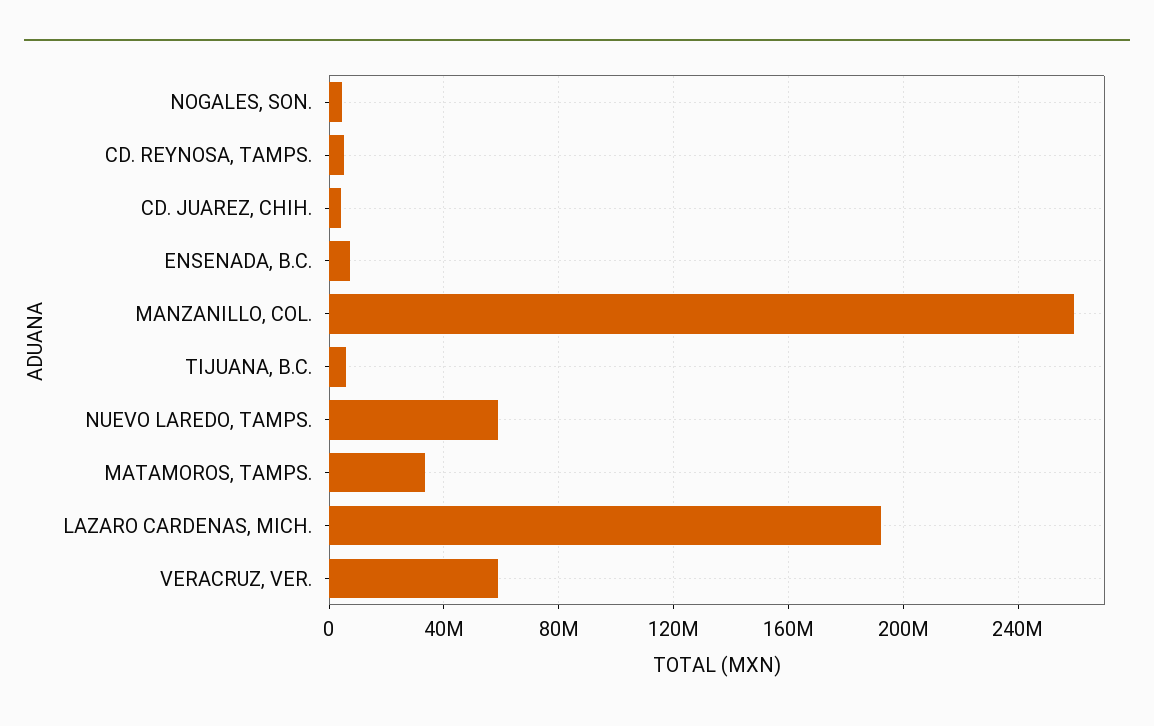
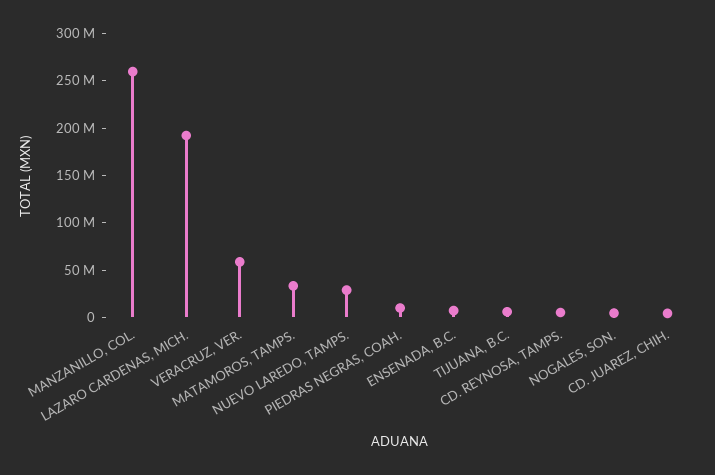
  {
    "NOGALES, SON.": 5000000,
    "CD. REYNOSA, TAMPS.": 5000000,
    "CD. JUAREZ, CHIH.": 5000000,
    "ENSENADA, B.C.": 5000000,
    "MANZANILLO, COL.": 260000000,
    "TIJUANA, B.C.": 5000000,
-   "NUEVO LAREDO, TAMPS.": 60000000,
+   "NUEVO LAREDO, TAMPS.": 30000000,
    "MATAMOROS, TAMPS.": 35000000,
    "LAZARO CARDENAS, MICH.": 190000000,
-   "VERACRUZ, VER.": 60000000
+   "VERACRUZ, VER.": 60000000,
+   "PIEDRAS NEGRAS, COAH.": 10000000
  }

